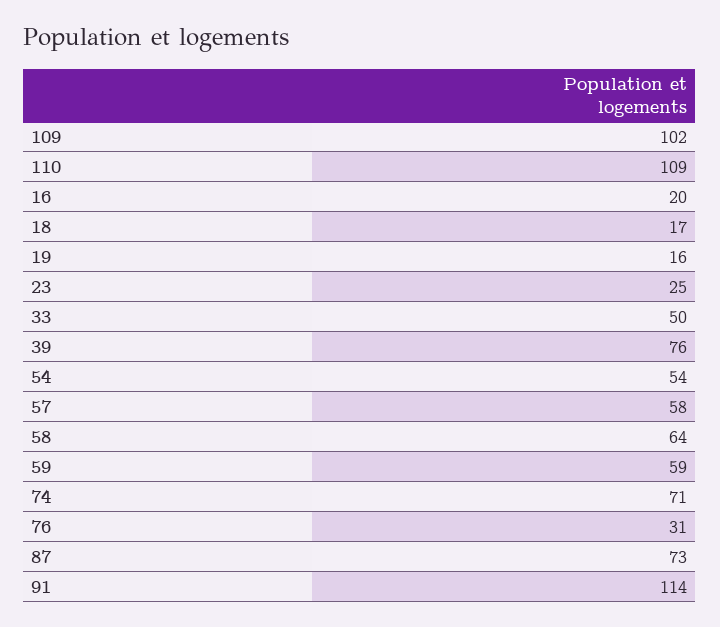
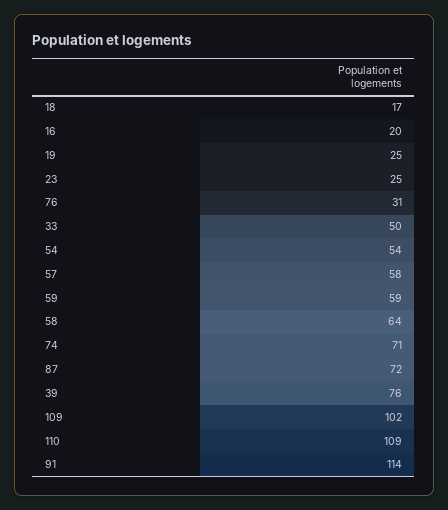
  {
    "109": 102,
    "110": 109,
    "16": 20,
    "18": 17,
-   "19": 16,
+   "19": 25,
    "23": 25,
    "33": 50,
    "39": 76,
    "54": 54,
    "57": 58,
    "58": 64,
    "59": 59,
    "74": 71,
    "76": 31,
-   "87": 73,
+   "87": 72,
    "91": 114
  }

